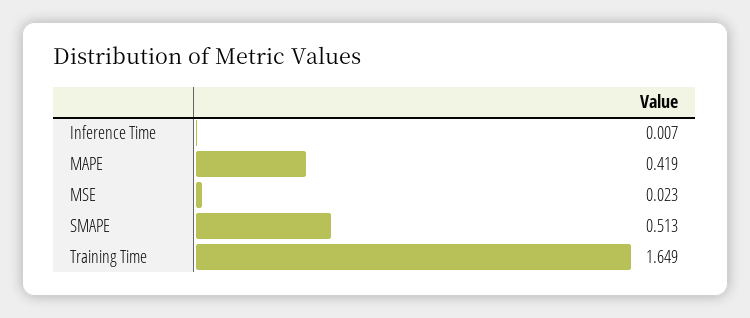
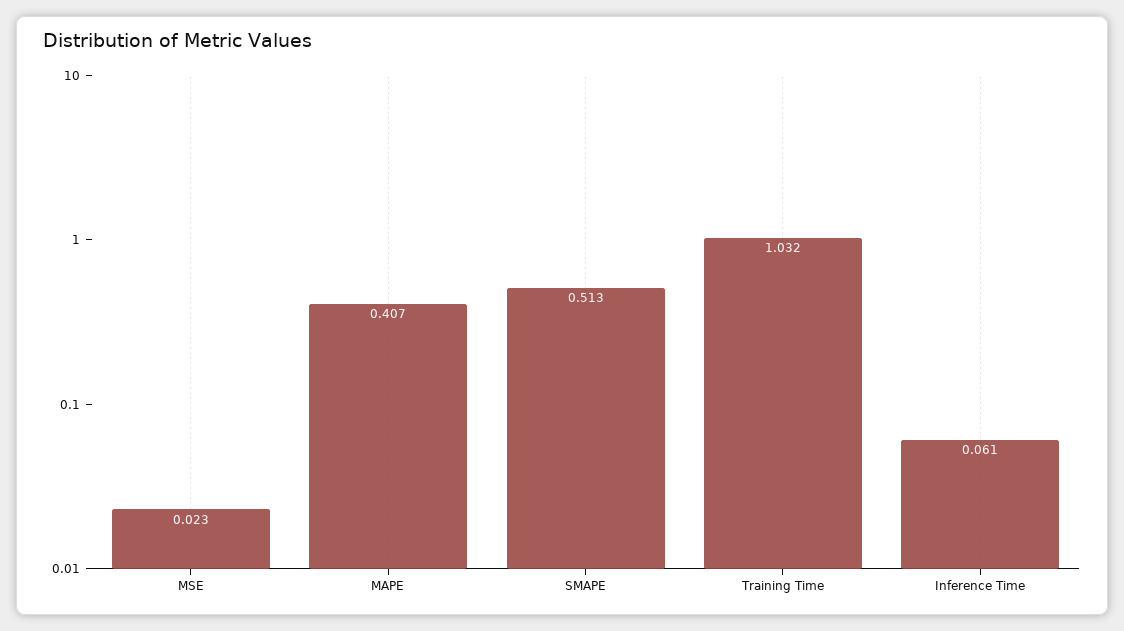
  {
-   "Inference Time": 0.007,
+   "Inference Time": 0.061,
-   "MAPE": 0.419,
+   "MAPE": 0.407,
    "MSE": 0.023,
    "SMAPE": 0.513,
-   "Training Time": 1.649
+   "Training Time": 1.032
  }

